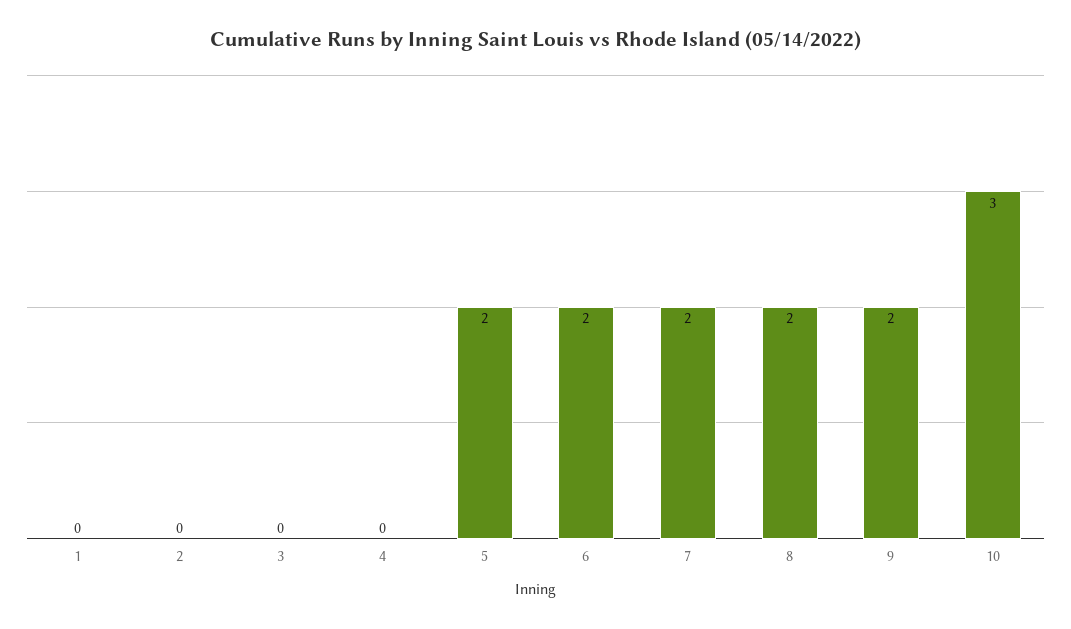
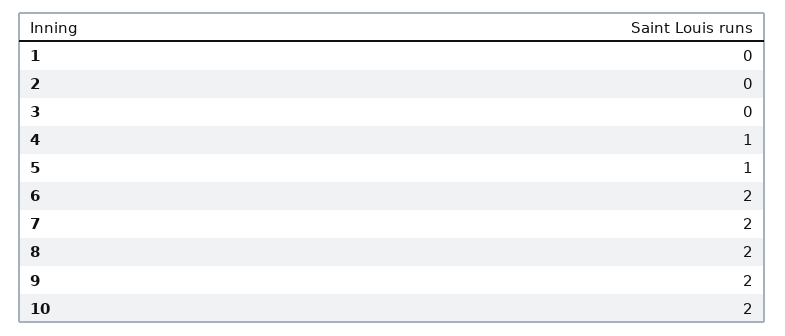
  {
    "1": 0,
    "2": 0,
    "3": 0,
-   "4": 0,
+   "4": 1,
-   "5": 2,
+   "5": 1,
    "6": 2,
    "7": 2,
    "8": 2,
    "9": 2,
-   "10": 3
+   "10": 2
  }

